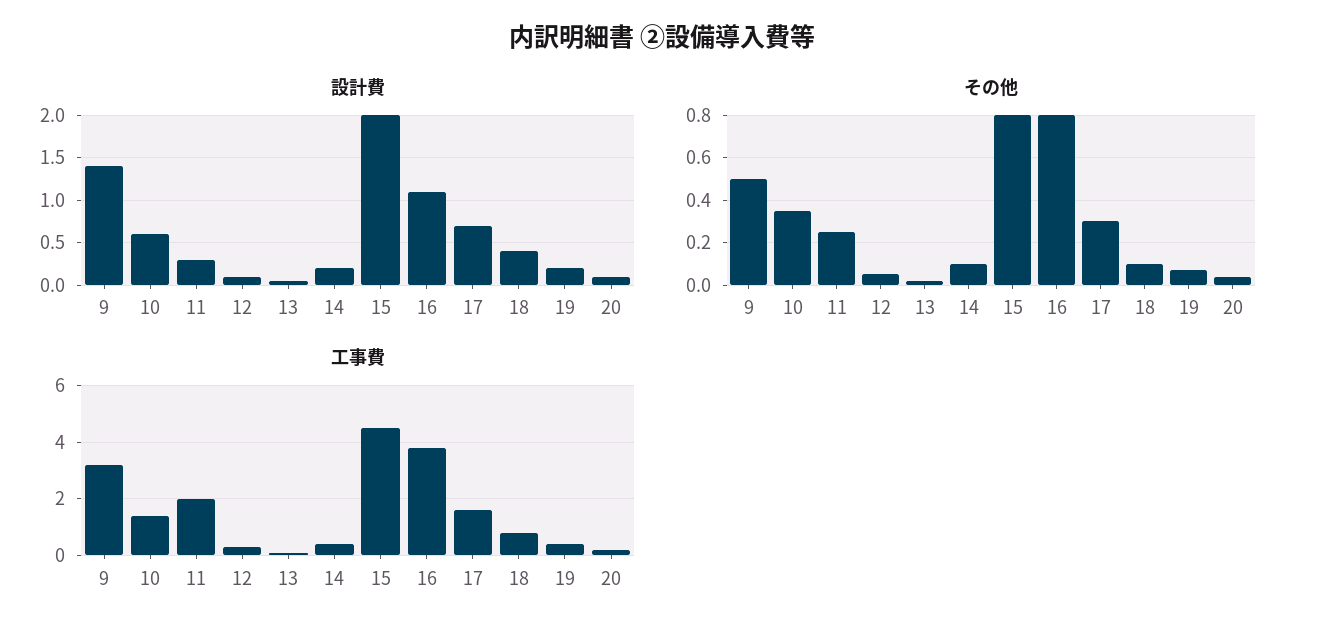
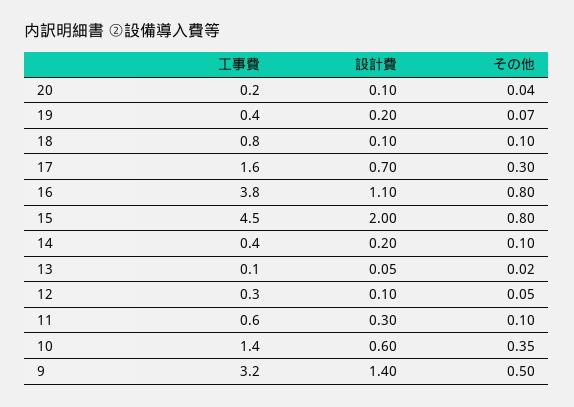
  {
    "設計費": {
      "9": 1.4,
      "10": 0.6,
      "11": 0.3,
      "12": 0.1,
      "13": 0.05,
      "14": 0.2,
      "15": 2,
      "16": 1.1,
      "17": 0.7,
-     "18": 0.4,
+     "18": 0.1,
      "19": 0.2,
      "20": 0.1
    },
    "その他": {
      "9": 0.5,
      "10": 0.35,
-     "11": 0.25,
+     "11": 0.1,
      "12": 0.05,
      "13": 0.02,
      "14": 0.1,
      "15": 0.8,
      "16": 0.8,
      "17": 0.3,
      "18": 0.1,
      "19": 0.07,
      "20": 0.04
    },
    "工事費": {
      "9": 3.2,
      "10": 1.4,
-     "11": 2,
+     "11": 0.6,
      "12": 0.3,
      "13": 0.1,
      "14": 0.4,
      "15": 4.5,
      "16": 3.8,
      "17": 1.6,
      "18": 0.8,
      "19": 0.4,
      "20": 0.2
    }
  }

